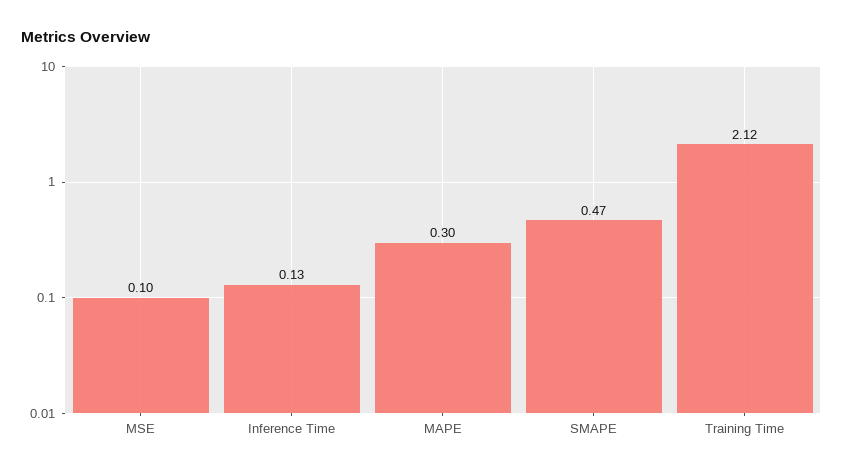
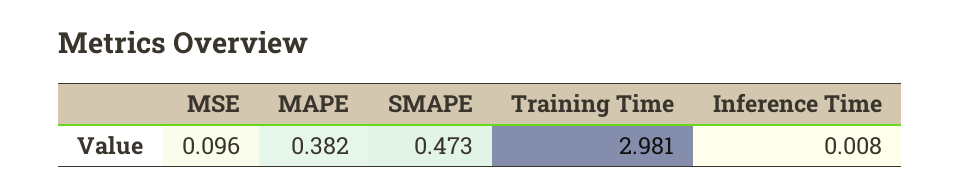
  {
    "MSE": 0.096,
-   "Inference Time": 0.13,
+   "Inference Time": 0.008,
-   "MAPE": 0.3,
+   "MAPE": 0.382,
    "SMAPE": 0.473,
-   "Training Time": 2.12
+   "Training Time": 2.981
  }

